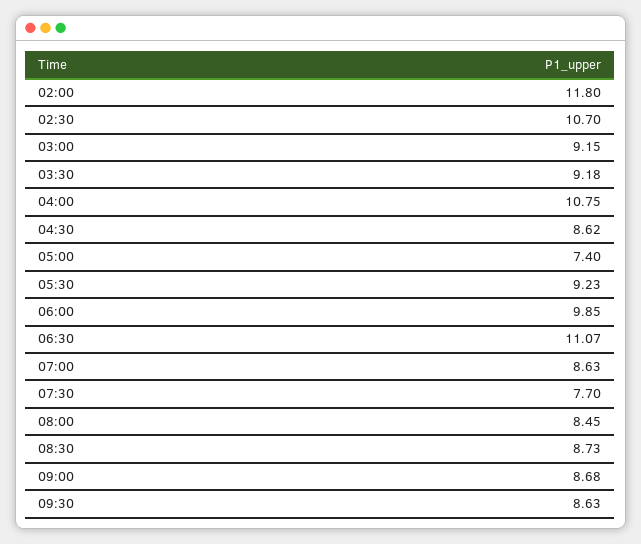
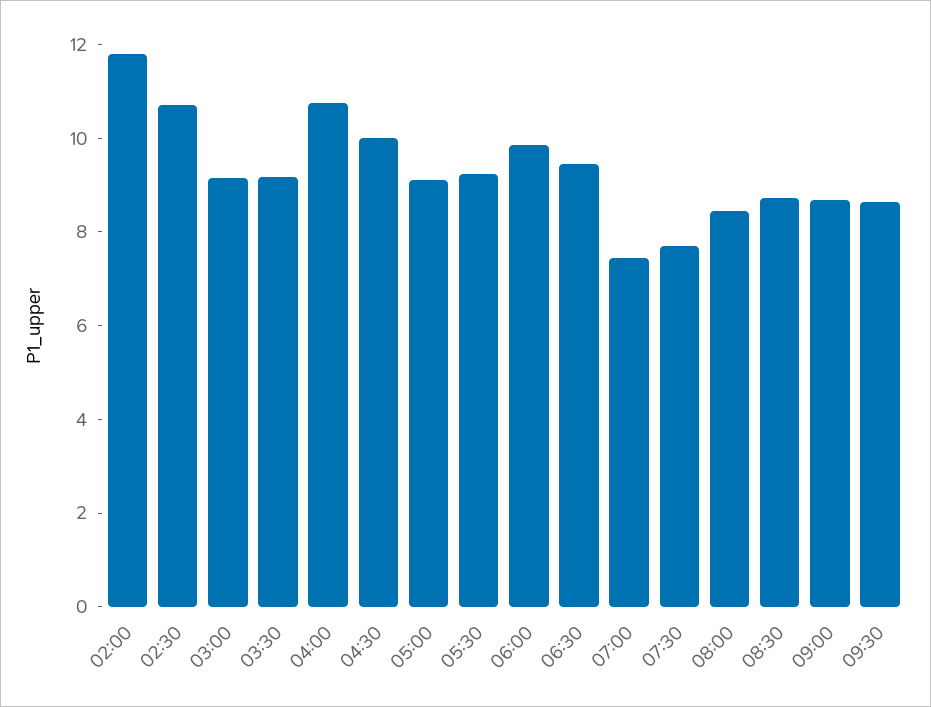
  {
    "02:00": 11.8,
    "02:30": 10.7,
    "03:00": 9.15,
    "03:30": 9.18,
    "04:00": 10.75,
-   "04:30": 8.62,
+   "04:30": 10,
-   "05:00": 7.4,
+   "05:00": 9,
    "05:30": 9.23,
    "06:00": 9.85,
-   "06:30": 11.07,
+   "06:30": 9.5,
-   "07:00": 8.63,
+   "07:00": 7.5,
    "07:30": 7.7,
    "08:00": 8.45,
    "08:30": 8.73,
    "09:00": 8.68,
    "09:30": 8.63
  }

